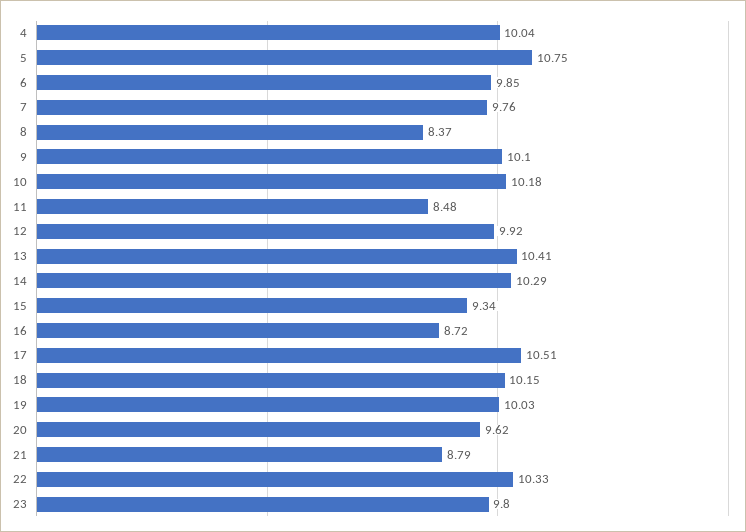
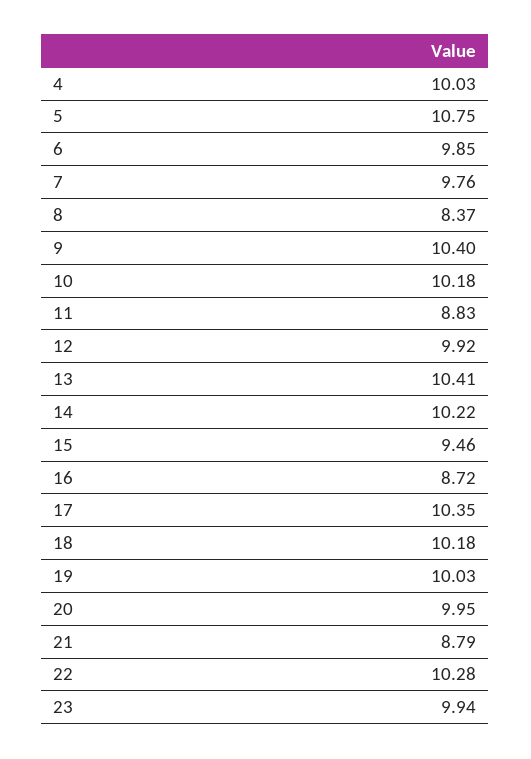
  {
-   "4": 10.04,
+   "4": 10.03,
    "5": 10.75,
    "6": 9.85,
    "7": 9.76,
    "8": 8.37,
-   "9": 10.1,
+   "9": 10.4,
    "10": 10.18,
-   "11": 8.48,
+   "11": 8.83,
    "12": 9.92,
    "13": 10.41,
-   "14": 10.29,
+   "14": 10.22,
-   "15": 9.34,
+   "15": 9.46,
    "16": 8.72,
-   "17": 10.51,
+   "17": 10.35,
-   "18": 10.15,
+   "18": 10.18,
    "19": 10.03,
-   "20": 9.62,
+   "20": 9.95,
    "21": 8.79,
-   "22": 10.33,
+   "22": 10.28,
-   "23": 9.8
+   "23": 9.94
  }

